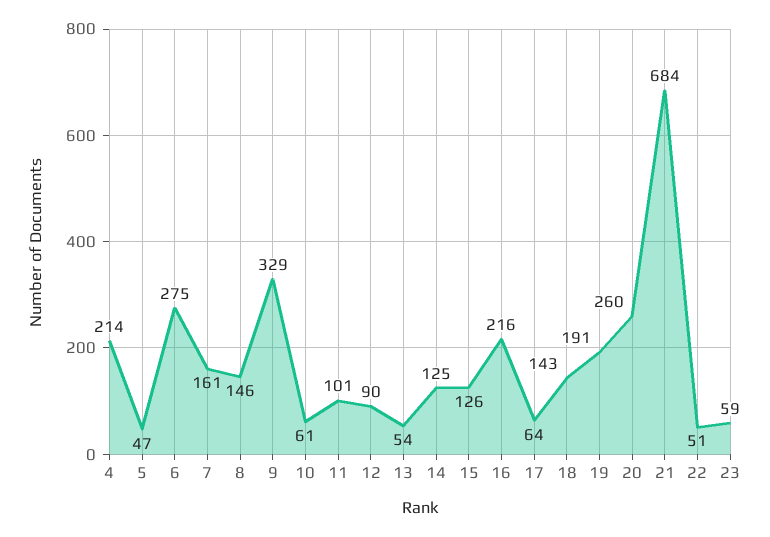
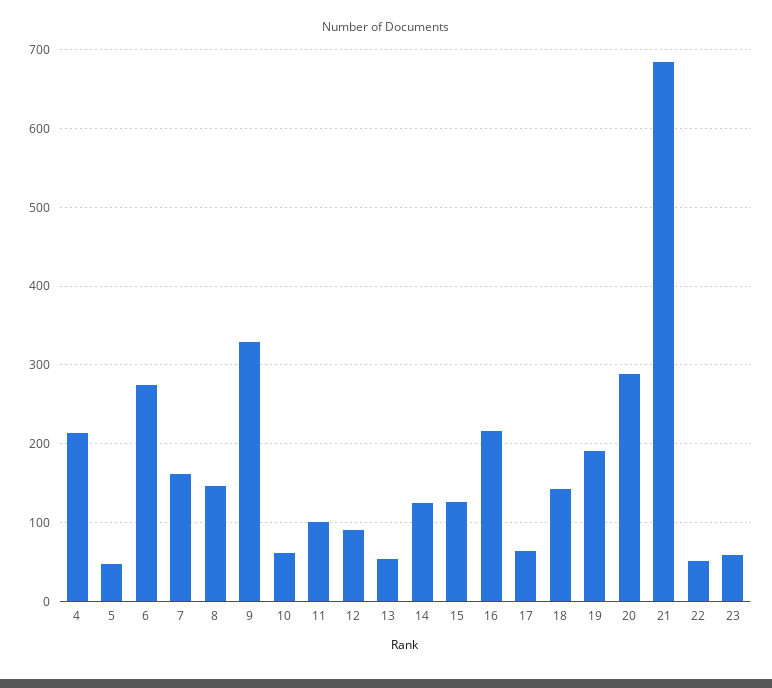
  {
    "4": 214,
    "5": 47,
    "6": 275,
    "7": 161,
    "8": 146,
    "9": 329,
    "10": 61,
    "11": 101,
    "12": 90,
    "13": 54,
    "14": 125,
    "15": 126,
    "16": 216,
    "17": 64,
    "18": 143,
    "19": 191,
-   "20": 260,
+   "20": 290,
    "21": 684,
    "22": 51,
    "23": 59
  }

